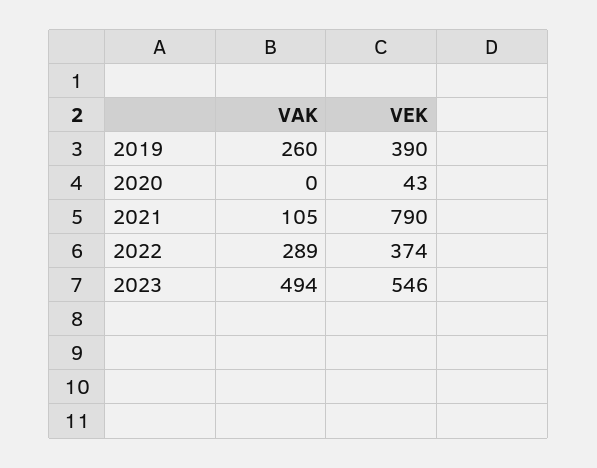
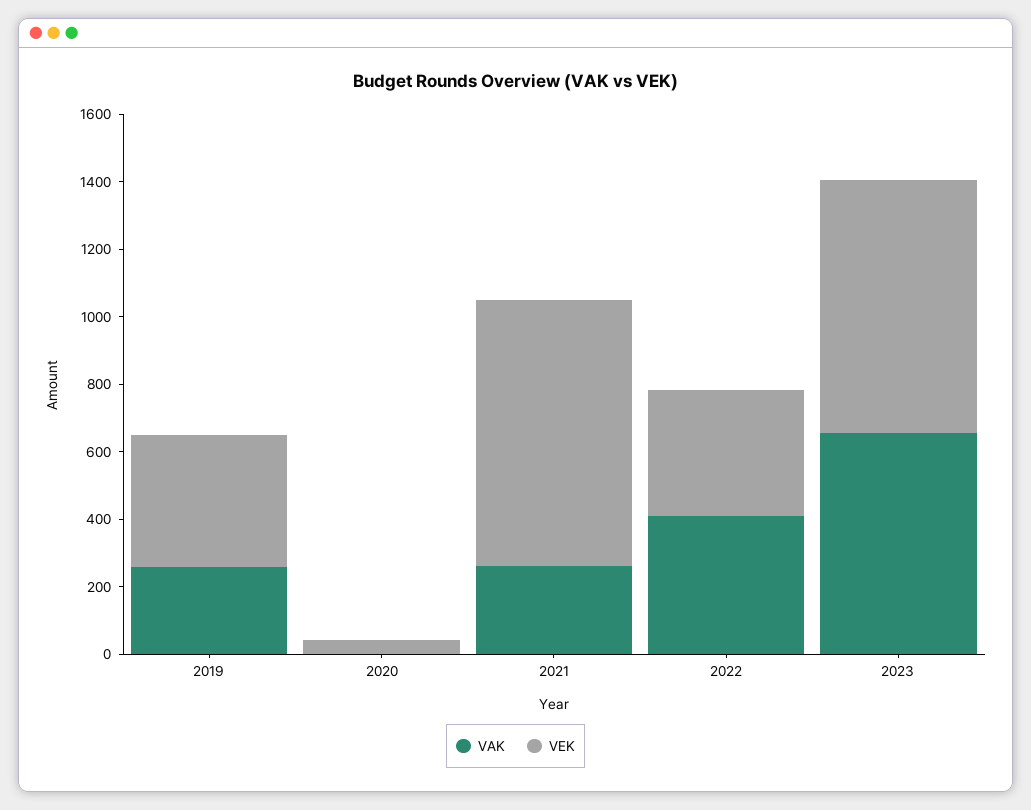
  {
    "VAK": {
      "2019": 260,
      "2020": 0,
-     "2021": 105,
+     "2021": 250,
-     "2022": 289,
+     "2022": 400,
-     "2023": 494
+     "2023": 650
    },
    "VEK": {
      "2019": 390,
      "2020": 43,
      "2021": 790,
      "2022": 374,
-     "2023": 546
+     "2023": 750
    }
  }

